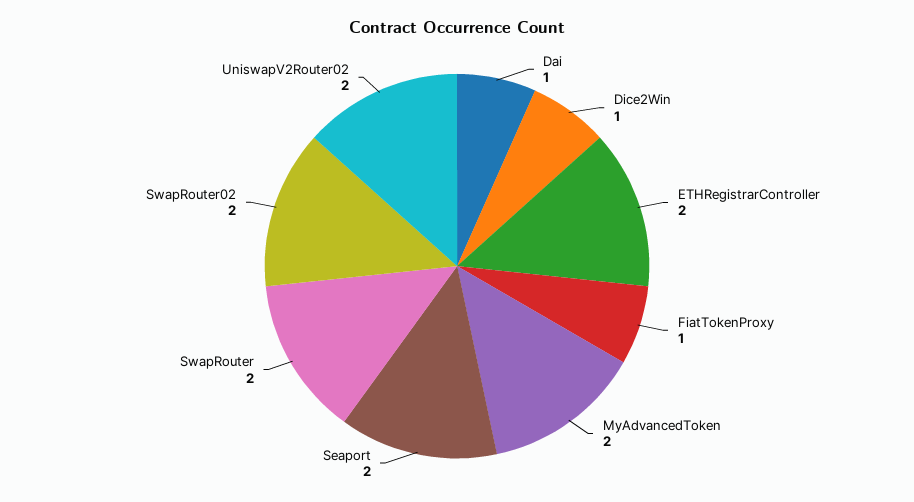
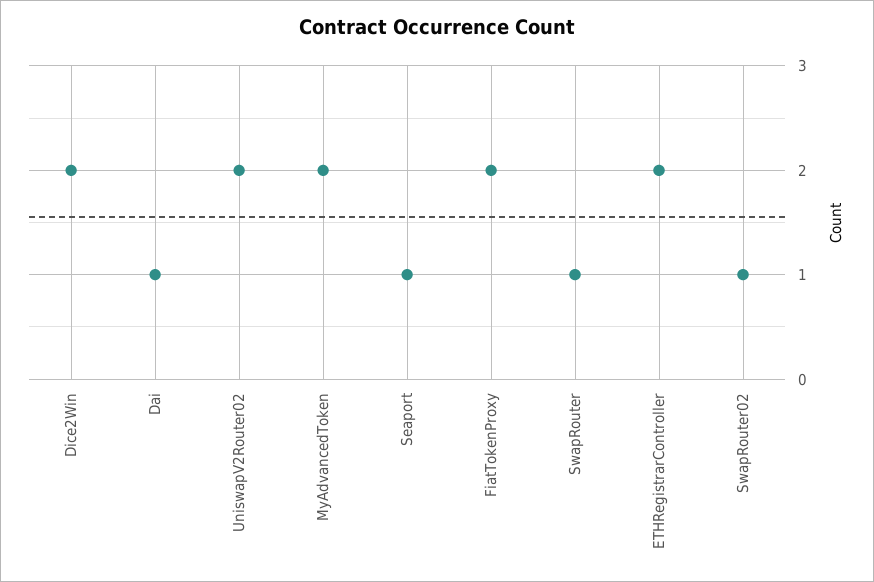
  {
    "Dai": 1,
-   "Dice2Win": 1,
+   "Dice2Win": 2,
    "ETHRegistrarController": 2,
-   "FiatTokenProxy": 1,
+   "FiatTokenProxy": 2,
    "MyAdvancedToken": 2,
-   "Seaport": 2,
+   "Seaport": 1,
-   "SwapRouter": 2,
+   "SwapRouter": 1,
-   "SwapRouter02": 2,
+   "SwapRouter02": 1,
    "UniswapV2Router02": 2
  }

